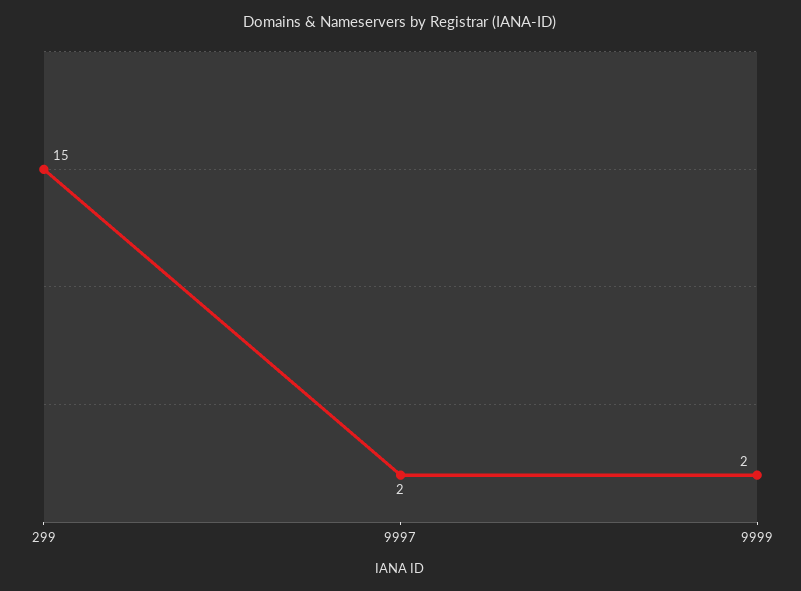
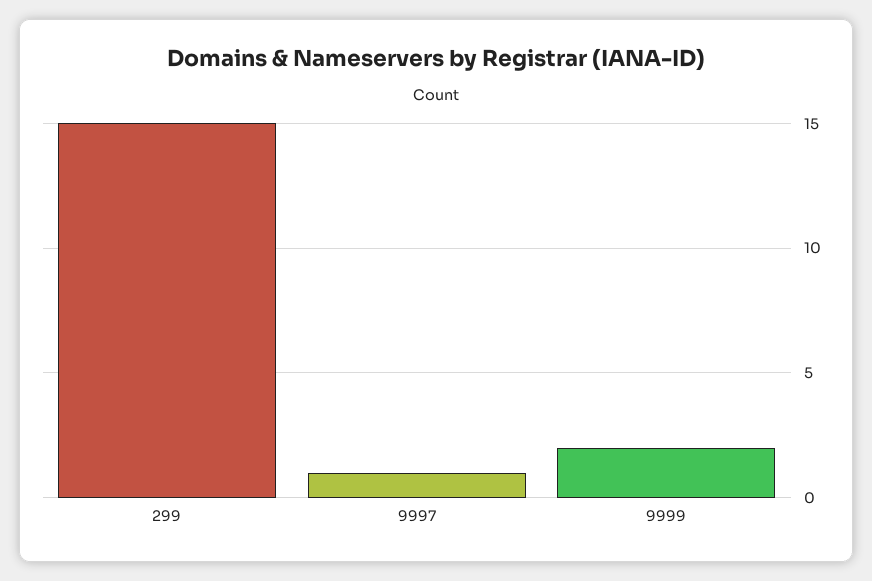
  {
    "299": 15,
-   "9997": 2,
+   "9997": 1,
    "9999": 2
  }

